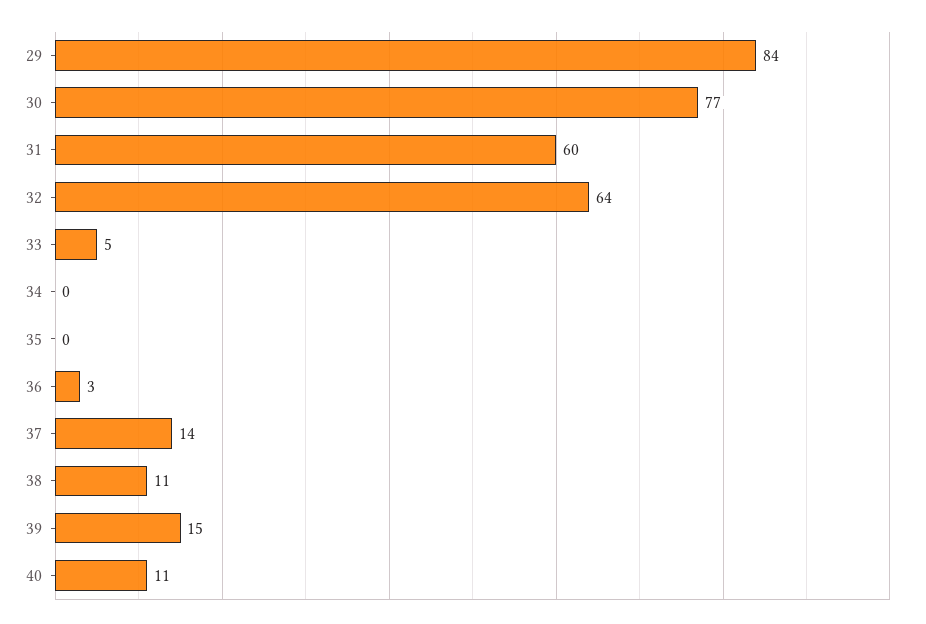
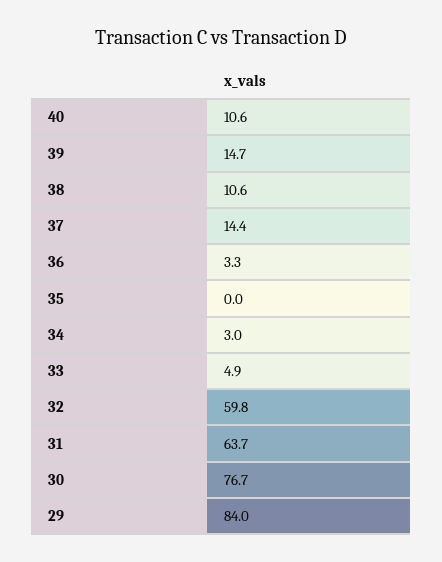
  {
    "29": 84,
    "30": 76.7,
-   "31": 60,
+   "31": 63.7,
-   "32": 64,
+   "32": 59.8,
    "33": 4.9,
-   "34": 0,
+   "34": 3,
    "35": 0,
    "36": 3.3,
    "37": 14.4,
    "38": 10.6,
    "39": 14.7,
    "40": 10.6
  }

